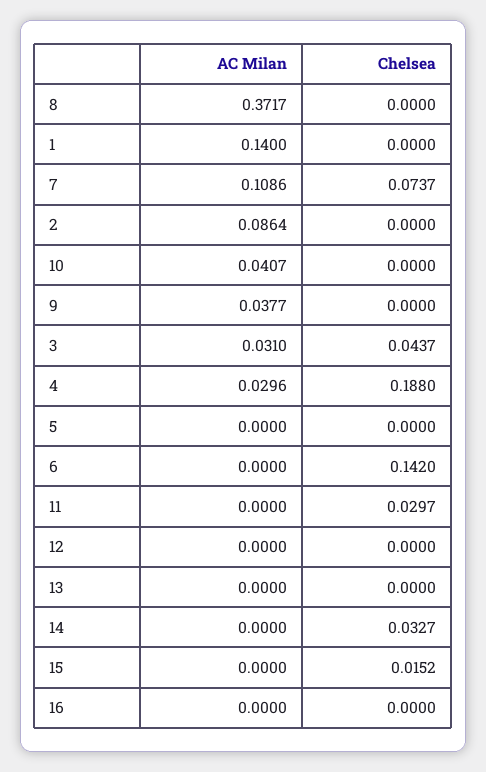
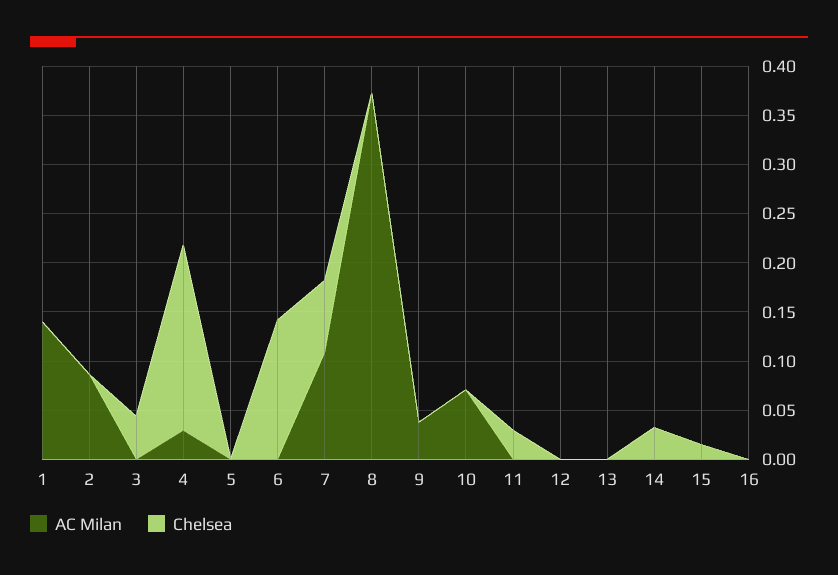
  {
    "AC Milan": {
      "8": 0.3717,
      "1": 0.14,
      "7": 0.1086,
      "2": 0.0864,
-     "10": 0.0407,
+     "10": 0.07,
      "9": 0.0377,
-     "3": 0.031,
+     "3": 0,
      "4": 0.0296,
      "5": 0,
      "6": 0,
      "11": 0,
      "12": 0,
      "13": 0,
      "14": 0,
      "15": 0,
      "16": 0
    },
    "Chelsea": {
      "8": 0,
      "1": 0,
      "7": 0.0737,
      "2": 0,
      "10": 0,
      "9": 0,
      "3": 0.0437,
      "4": 0.188,
      "5": 0,
      "6": 0.142,
      "11": 0.0297,
      "12": 0,
      "13": 0,
      "14": 0.0327,
      "15": 0.0152,
      "16": 0
    }
  }

